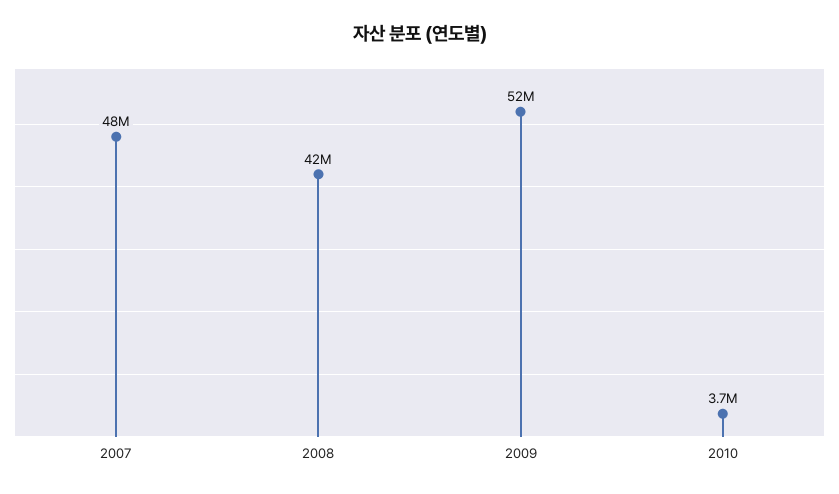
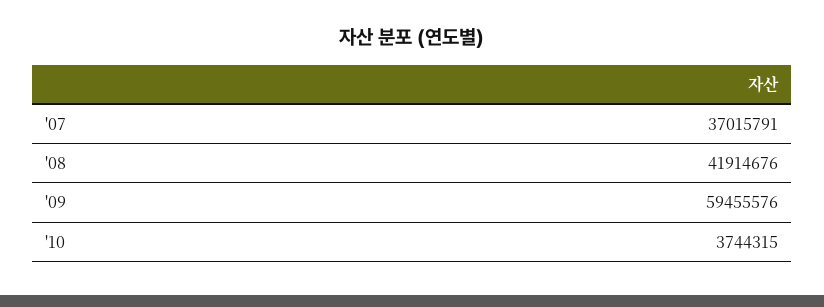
  {
-   "2007": 48000000,
+   "2007": 37015791,
    "2008": 41914676,
-   "2009": 52000000,
+   "2009": 59455576,
    "2010": 3744315
  }

